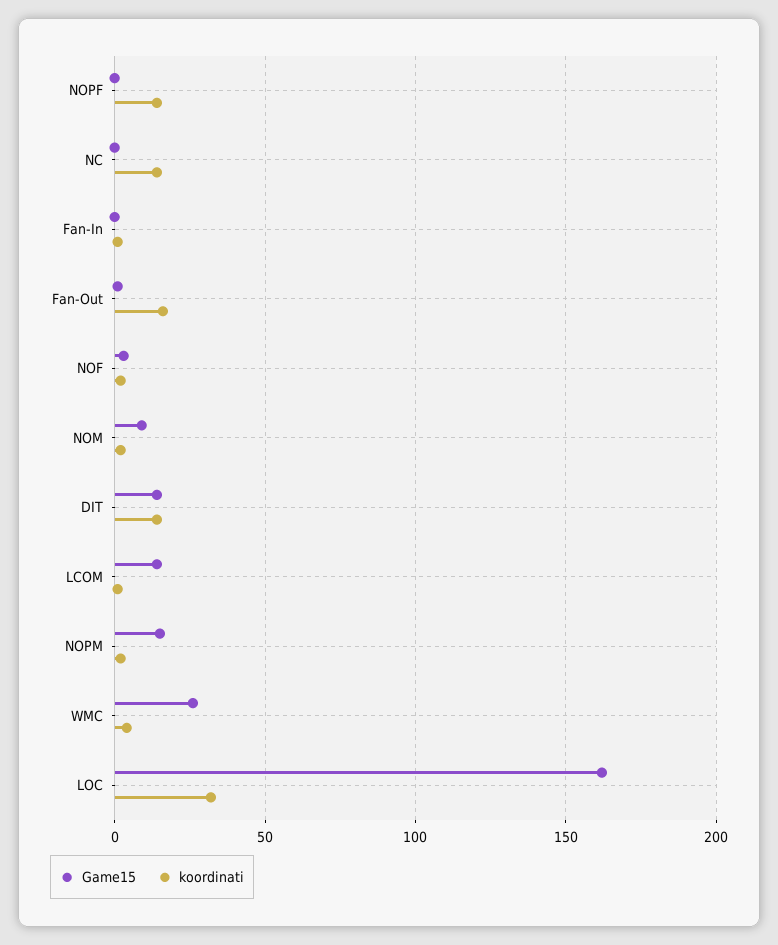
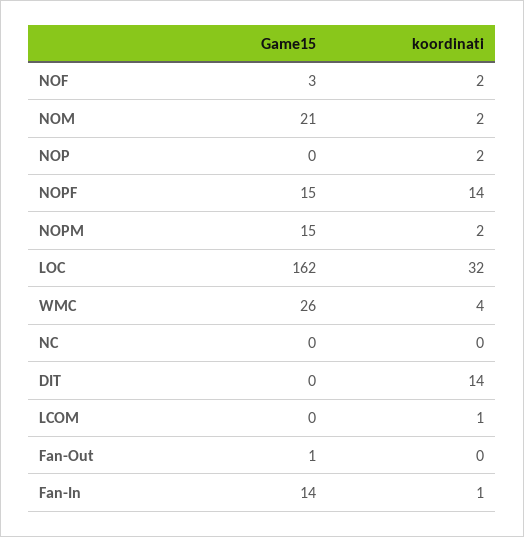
  {
    "Game15": {
-     "NOPF": 0,
+     "NOPF": 15,
      "NC": 0,
-     "Fan-In": 0,
+     "Fan-In": 14,
      "Fan-Out": 1,
      "NOF": 3,
-     "NOM": 10,
+     "NOM": 21,
-     "DIT": 15,
+     "DIT": 0,
-     "LCOM": 15,
+     "LCOM": 0,
      "NOPM": 15,
      "WMC": 26,
-     "LOC": 162
+     "LOC": 162,
+     "NOP": 0
    },
    "koordinati": {
      "NOPF": 14,
-     "NC": 15,
+     "NC": 0,
      "Fan-In": 1,
-     "Fan-Out": 15,
+     "Fan-Out": 0,
      "NOF": 2,
      "NOM": 2,
      "DIT": 14,
      "LCOM": 1,
      "NOPM": 2,
      "WMC": 4,
-     "LOC": 32
+     "LOC": 32,
+     "NOP": 2
    }
  }

